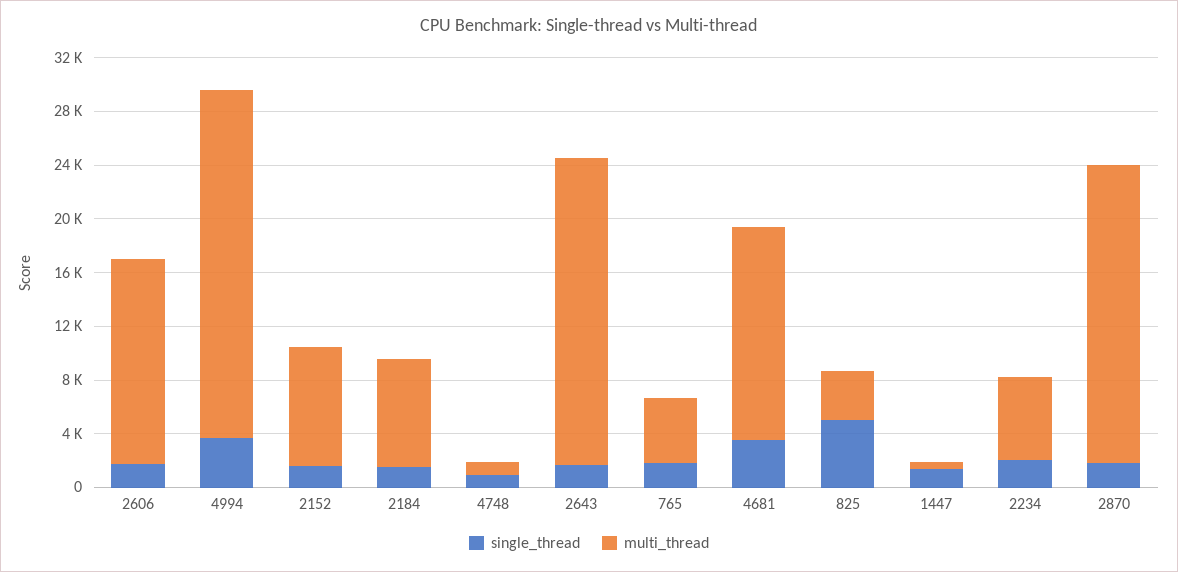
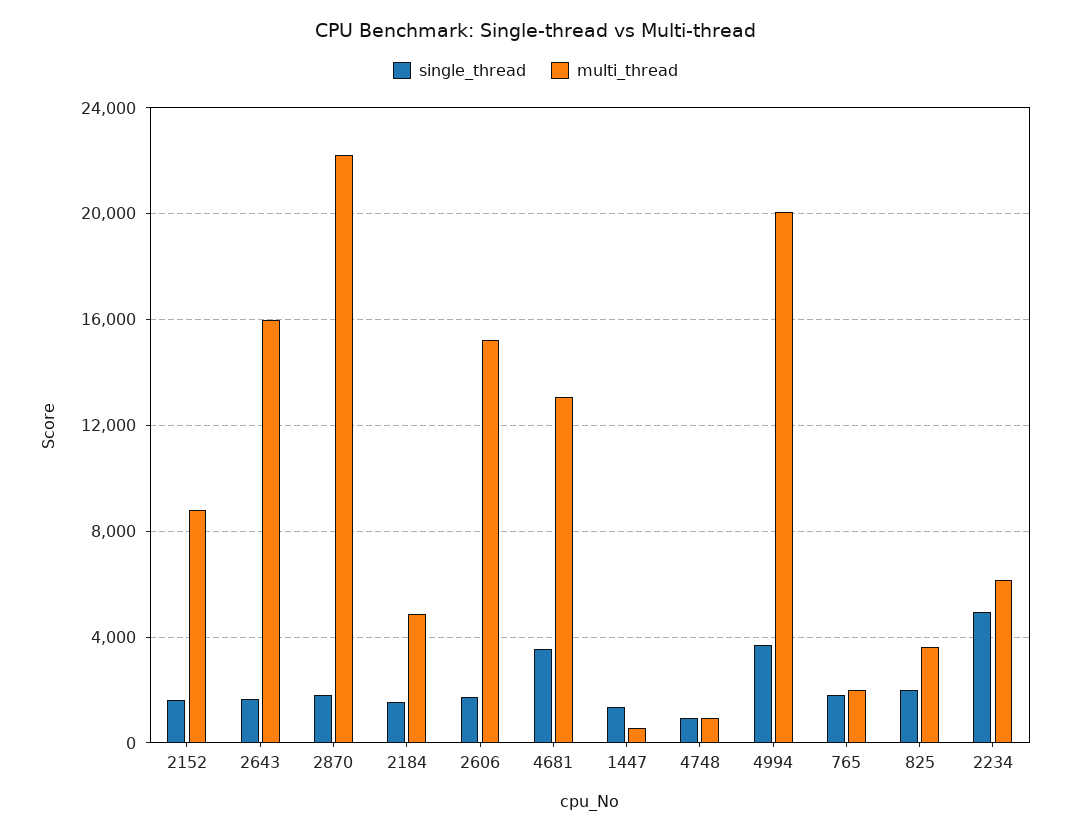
  {
    "single_thread": {
      "2606": 1500,
      "4994": 3500,
      "2152": 1500,
      "2184": 1500,
      "4748": 1000,
      "2643": 1500,
      "765": 2000,
      "4681": 3500,
-     "825": 5000,
+     "825": 2000,
      "1447": 1500,
-     "2234": 2000,
+     "2234": 5000,
      "2870": 2000
    },
    "multi_thread": {
      "2606": 15000,
-     "4994": 26000,
+     "4994": 20000,
      "2152": 9000,
-     "2184": 8000,
+     "2184": 5000,
      "4748": 1000,
-     "2643": 23000,
+     "2643": 16000,
-     "765": 5000,
+     "765": 2000,
-     "4681": 16000,
+     "4681": 13000,
      "825": 3500,
      "1447": 500,
      "2234": 6000,
      "2870": 22000
    }
  }

